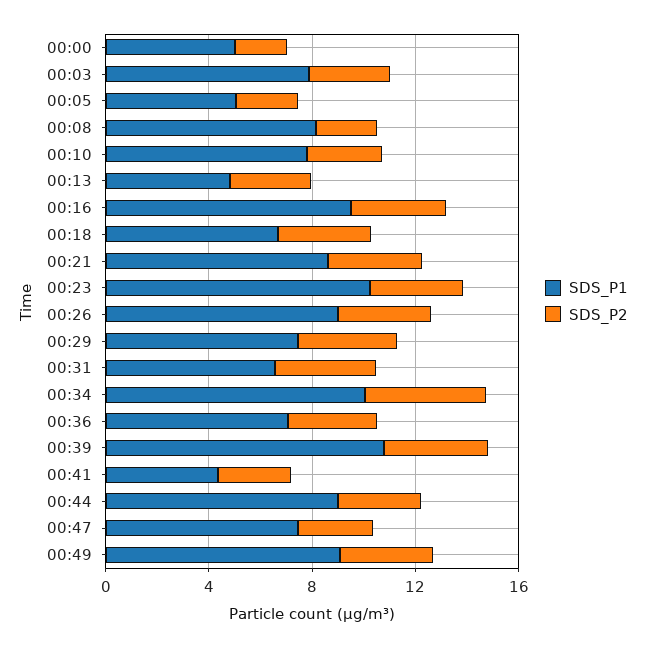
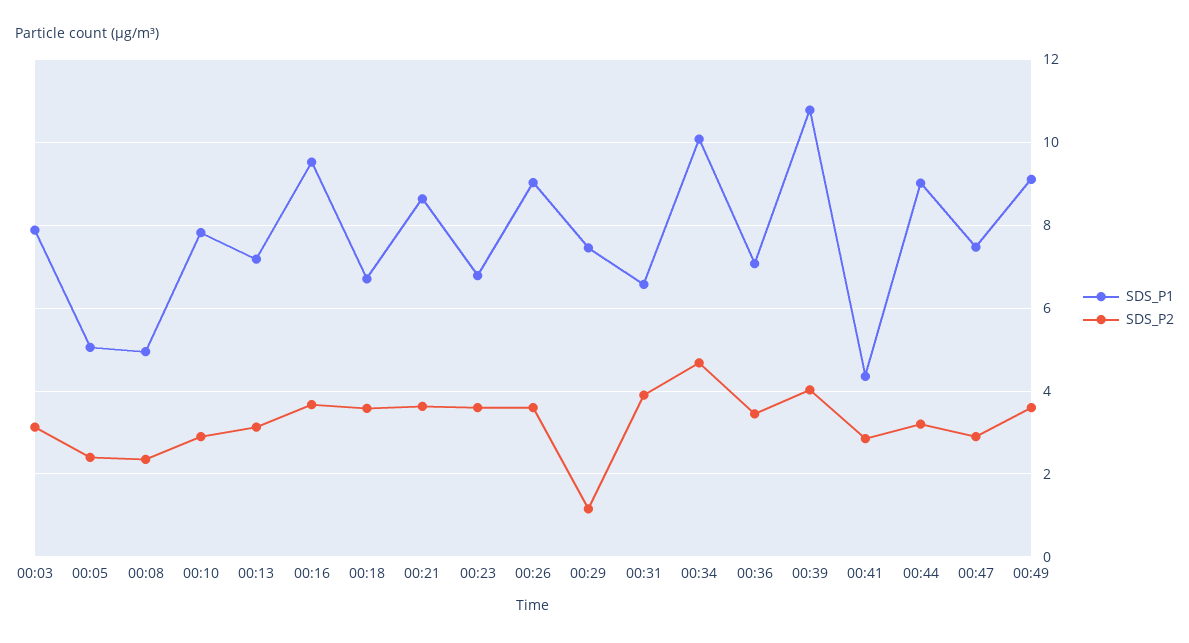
  {
    "SDS_P1": {
-     "00:00": 5,
      "00:03": 7.8,
      "00:05": 5,
-     "00:08": 8,
+     "00:08": 5,
      "00:10": 7.8,
-     "00:13": 5,
+     "00:13": 7.2,
      "00:16": 9.6,
      "00:18": 6.8,
      "00:21": 8.6,
-     "00:23": 10,
+     "00:23": 6.8,
      "00:26": 9,
      "00:29": 7.4,
      "00:31": 6.6,
      "00:34": 10,
      "00:36": 7,
      "00:39": 10.8,
      "00:41": 4.4,
      "00:44": 9,
      "00:47": 7.4,
      "00:49": 9.2
    },
    "SDS_P2": {
-     "00:00": 2,
      "00:03": 3.2,
      "00:05": 2.4,
      "00:08": 2.4,
      "00:10": 3,
      "00:13": 3.2,
      "00:16": 3.6,
      "00:18": 3.6,
      "00:21": 3.6,
      "00:23": 3.6,
      "00:26": 3.6,
-     "00:29": 4,
+     "00:29": 1.2,
      "00:31": 4,
      "00:34": 4.6,
      "00:36": 3.4,
      "00:39": 4,
      "00:41": 2.8,
      "00:44": 3.2,
      "00:47": 3,
      "00:49": 3.6
    }
  }

